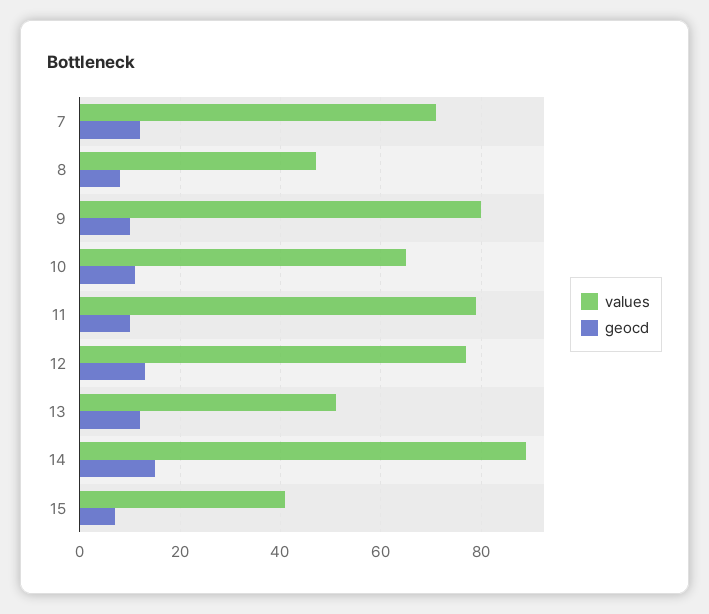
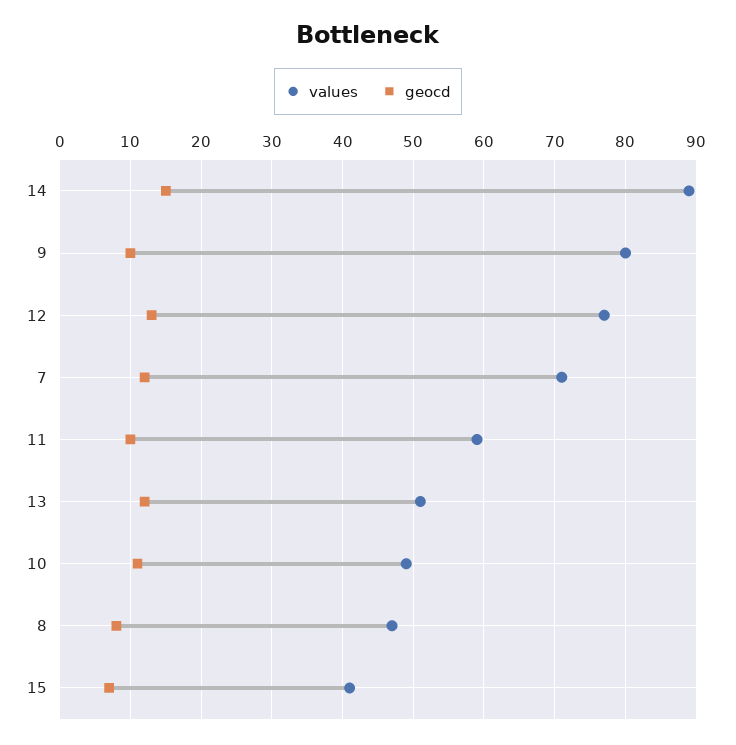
  {
    "values": {
      "7": 71,
      "8": 47,
      "9": 80,
-     "10": 65,
+     "10": 49,
-     "11": 80,
+     "11": 59,
      "12": 77,
      "13": 51,
      "14": 89,
      "15": 41
    },
    "geocd": {
      "7": 12,
      "8": 8,
      "9": 10,
      "10": 11,
      "11": 10,
      "12": 13,
      "13": 12,
      "14": 15,
      "15": 7
    }
  }

